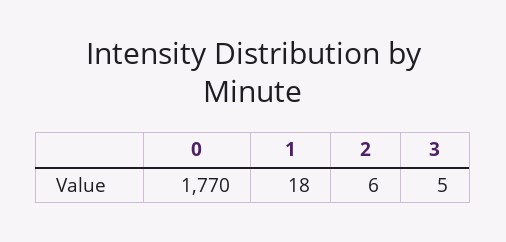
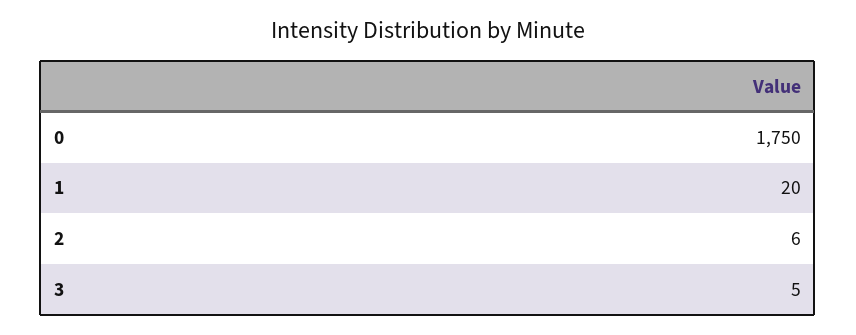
  {
-   "0": 1770,
+   "0": 1750,
-   "1": 18,
+   "1": 20,
    "2": 6,
    "3": 5
  }

